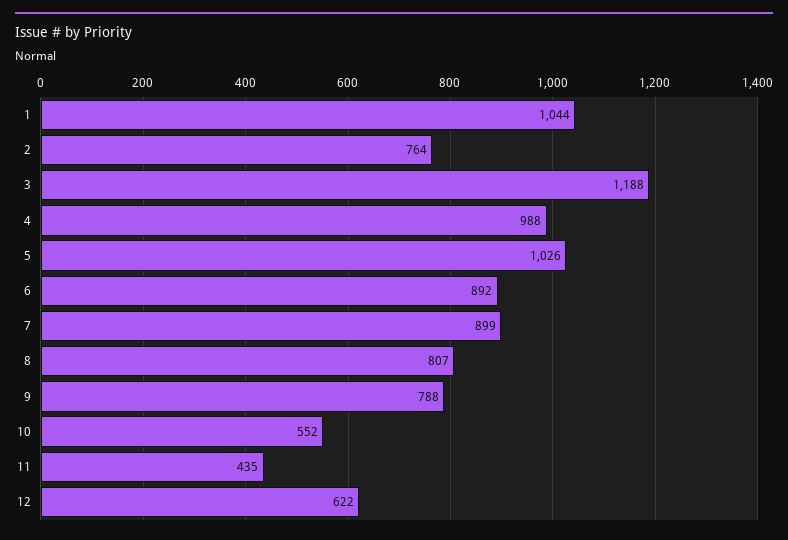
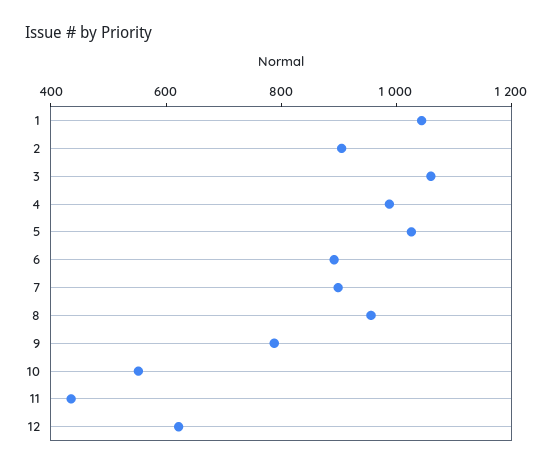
  {
    "1": 1044,
-   "2": 764,
+   "2": 900,
-   "3": 1188,
+   "3": 1050,
    "4": 988,
    "5": 1026,
    "6": 892,
    "7": 899,
-   "8": 807,
+   "8": 950,
    "9": 788,
    "10": 552,
    "11": 435,
    "12": 622
  }

